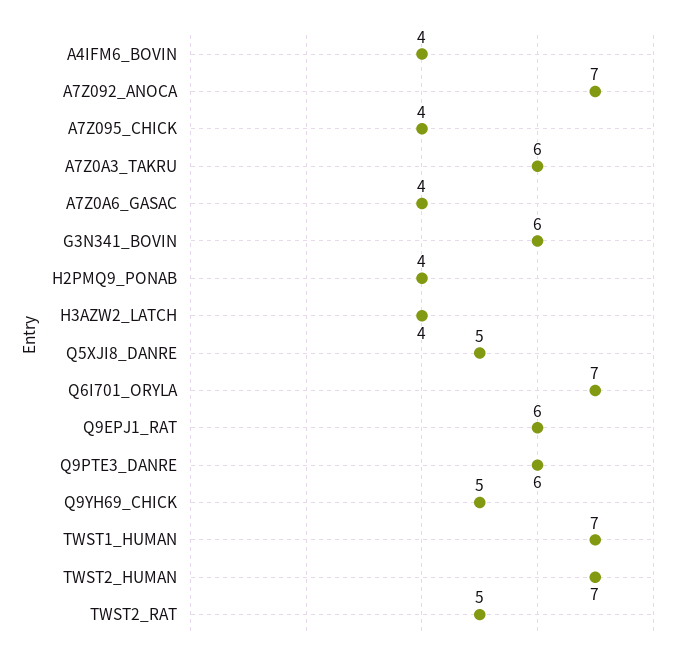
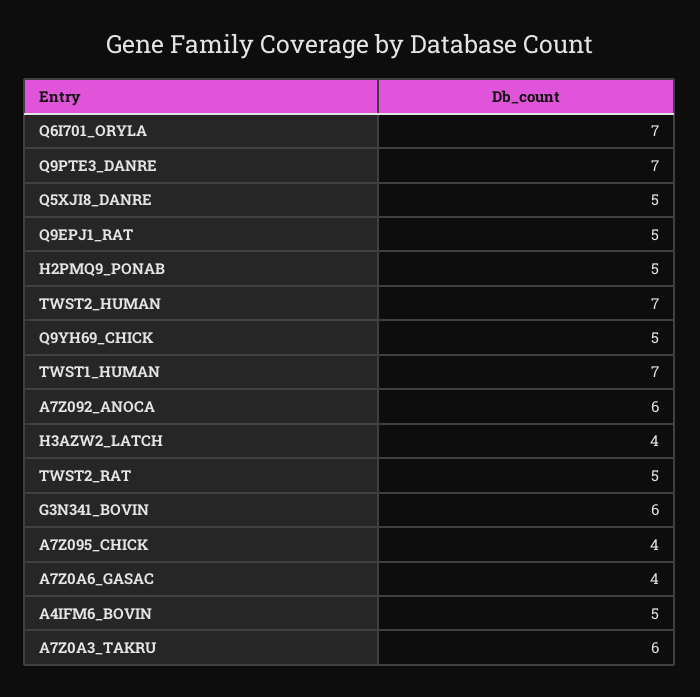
  {
-   "A4IFM6_BOVIN": 4,
+   "A4IFM6_BOVIN": 5,
-   "A7Z092_ANOCA": 7,
+   "A7Z092_ANOCA": 6,
    "A7Z095_CHICK": 4,
    "A7Z0A3_TAKRU": 6,
    "A7Z0A6_GASAC": 4,
    "G3N341_BOVIN": 6,
-   "H2PMQ9_PONAB": 4,
+   "H2PMQ9_PONAB": 5,
    "H3AZW2_LATCH": 4,
    "Q5XJI8_DANRE": 5,
    "Q6I701_ORYLA": 7,
-   "Q9EPJ1_RAT": 6,
+   "Q9EPJ1_RAT": 5,
-   "Q9PTE3_DANRE": 6,
+   "Q9PTE3_DANRE": 7,
    "Q9YH69_CHICK": 5,
    "TWST1_HUMAN": 7,
    "TWST2_HUMAN": 7,
    "TWST2_RAT": 5
  }

